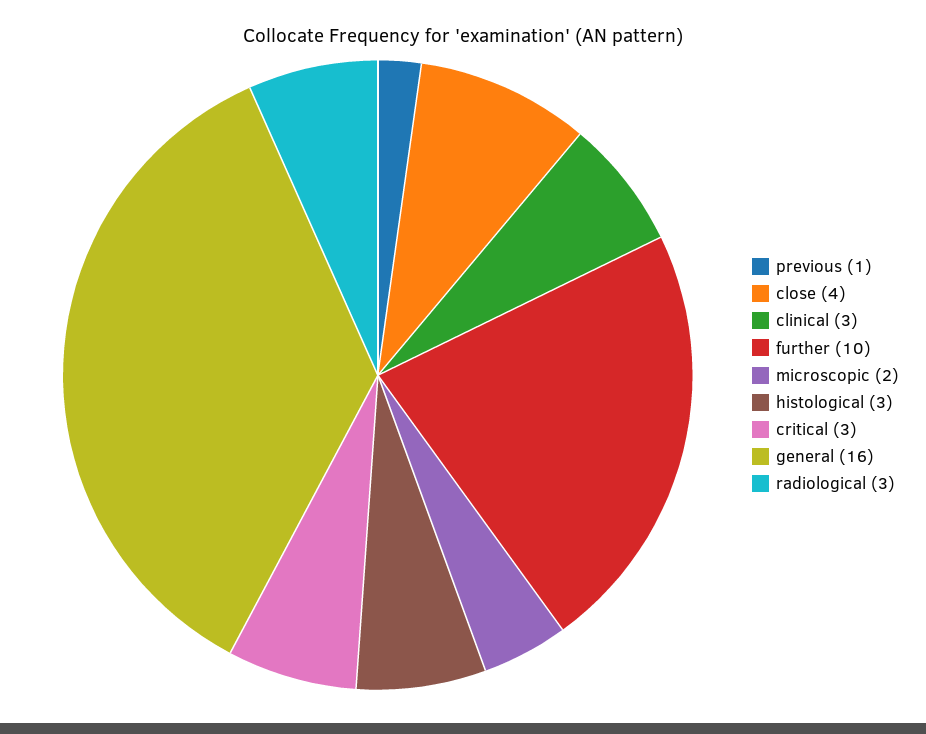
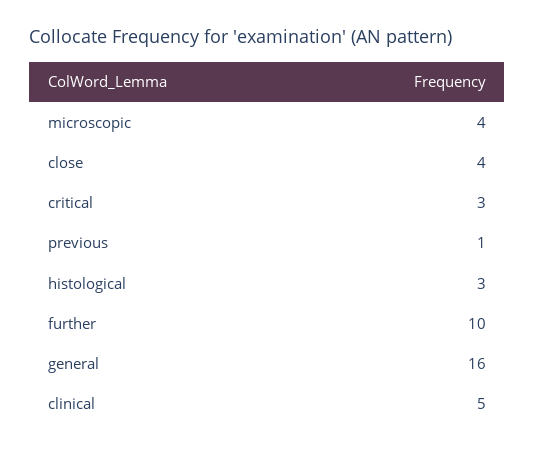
  {
    "previous": 1,
    "close": 4,
-   "clinical": 3,
+   "clinical": 5,
    "further": 10,
-   "microscopic": 2,
+   "microscopic": 4,
    "histological": 3,
    "critical": 3,
-   "general": 16,
+   "general": 16
-   "radiological": 3
  }

